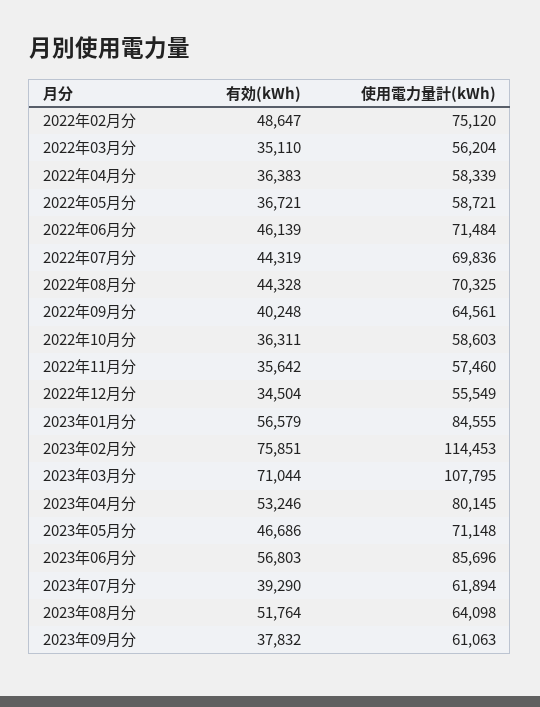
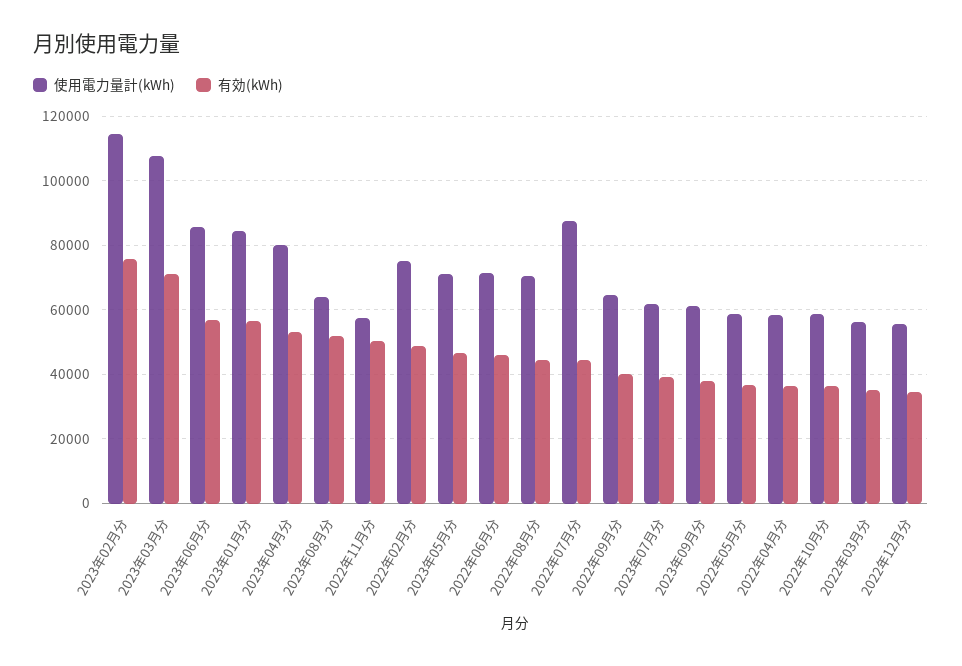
  {
    "有効(kWh)": {
      "2022年02月分": 48647,
      "2022年03月分": 35110,
      "2022年04月分": 36383,
      "2022年05月分": 36721,
      "2022年06月分": 46139,
      "2022年07月分": 44319,
      "2022年08月分": 44328,
      "2022年09月分": 40248,
      "2022年10月分": 36311,
-     "2022年11月分": 35642,
+     "2022年11月分": 50000,
      "2022年12月分": 34504,
      "2023年01月分": 56579,
      "2023年02月分": 75851,
      "2023年03月分": 71044,
      "2023年04月分": 53246,
      "2023年05月分": 46686,
      "2023年06月分": 56803,
      "2023年07月分": 39290,
      "2023年08月分": 51764,
      "2023年09月分": 37832
    },
    "使用電力量計(kWh)": {
      "2022年02月分": 75120,
      "2022年03月分": 56204,
      "2022年04月分": 58339,
      "2022年05月分": 58721,
      "2022年06月分": 71484,
-     "2022年07月分": 69836,
+     "2022年07月分": 88000,
      "2022年08月分": 70325,
      "2022年09月分": 64561,
      "2022年10月分": 58603,
      "2022年11月分": 57460,
      "2022年12月分": 55549,
      "2023年01月分": 84555,
      "2023年02月分": 114453,
      "2023年03月分": 107795,
      "2023年04月分": 80145,
      "2023年05月分": 71148,
      "2023年06月分": 85696,
      "2023年07月分": 61894,
      "2023年08月分": 64098,
      "2023年09月分": 61063
    }
  }

